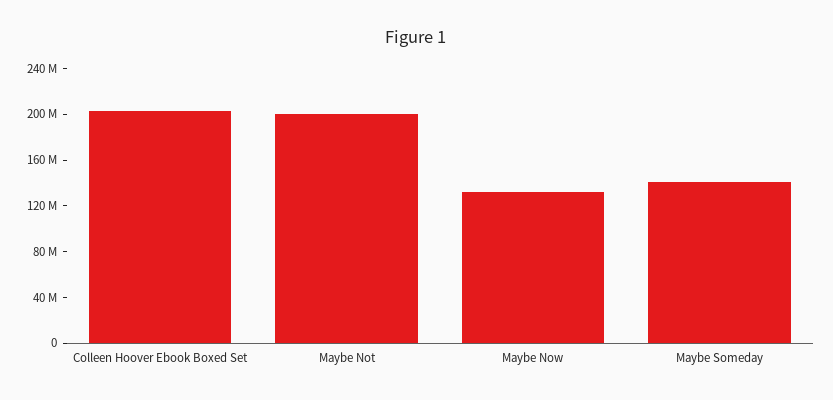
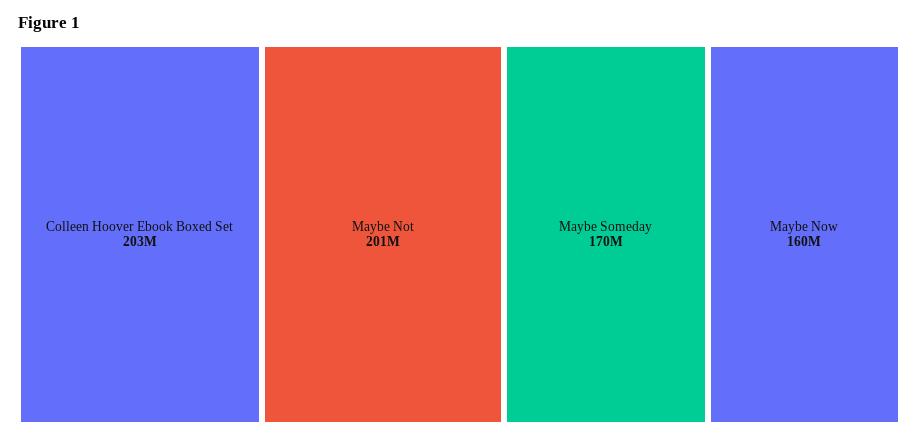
  {
    "Colleen Hoover Ebook Boxed Set": 203000000,
    "Maybe Not": 201000000,
-   "Maybe Now": 130000000,
+   "Maybe Now": 160000000,
-   "Maybe Someday": 140000000
+   "Maybe Someday": 170000000
  }

